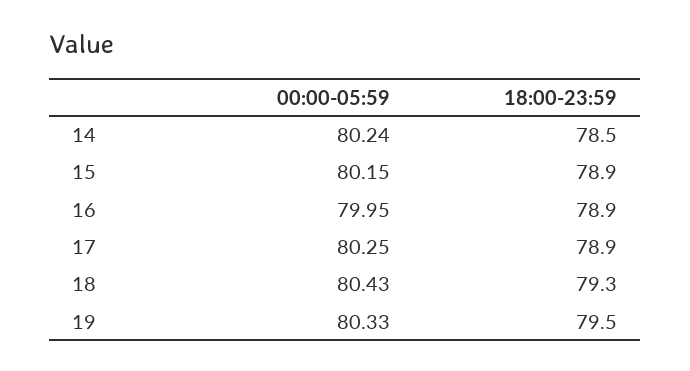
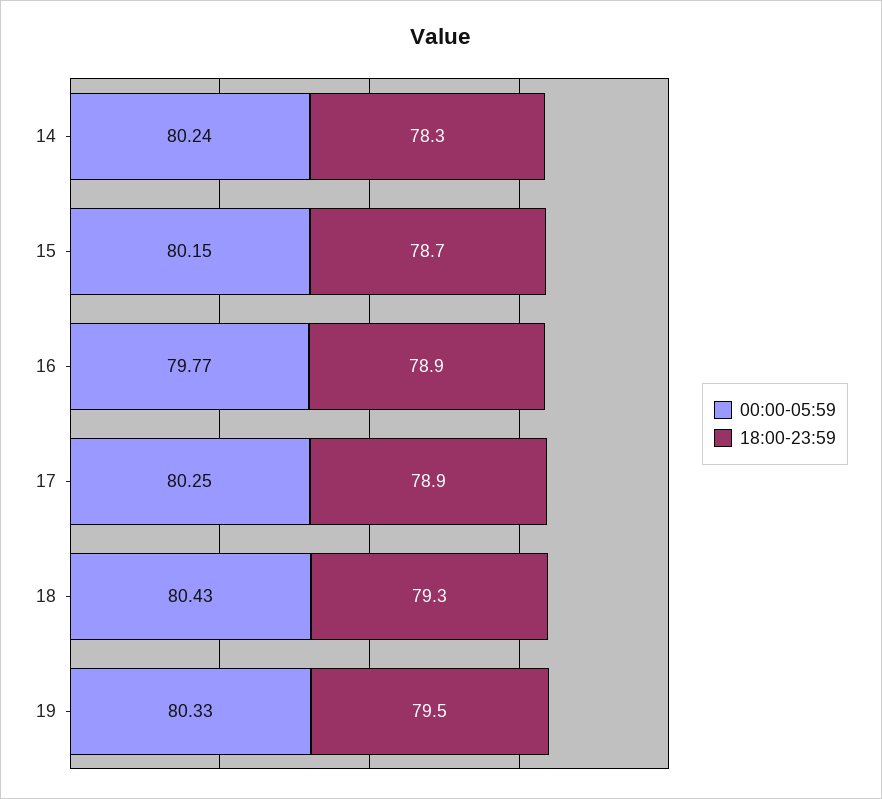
  {
    "00:00-05:59": {
      "14": 80.24,
      "15": 80.15,
-     "16": 79.95,
+     "16": 79.77,
      "17": 80.25,
      "18": 80.43,
      "19": 80.33
    },
    "18:00-23:59": {
-     "14": 78.5,
+     "14": 78.3,
-     "15": 78.9,
+     "15": 78.7,
      "16": 78.9,
      "17": 78.9,
      "18": 79.3,
      "19": 79.5
    }
  }

